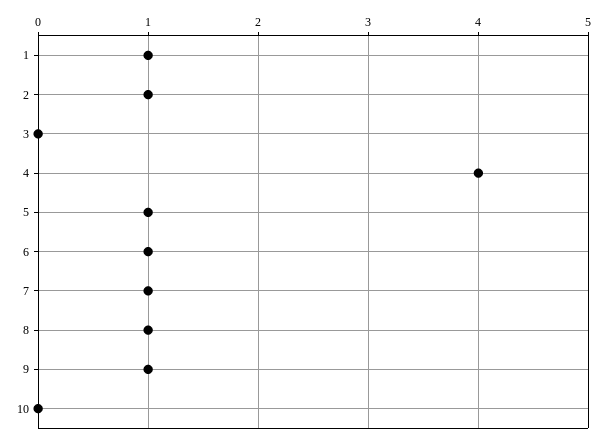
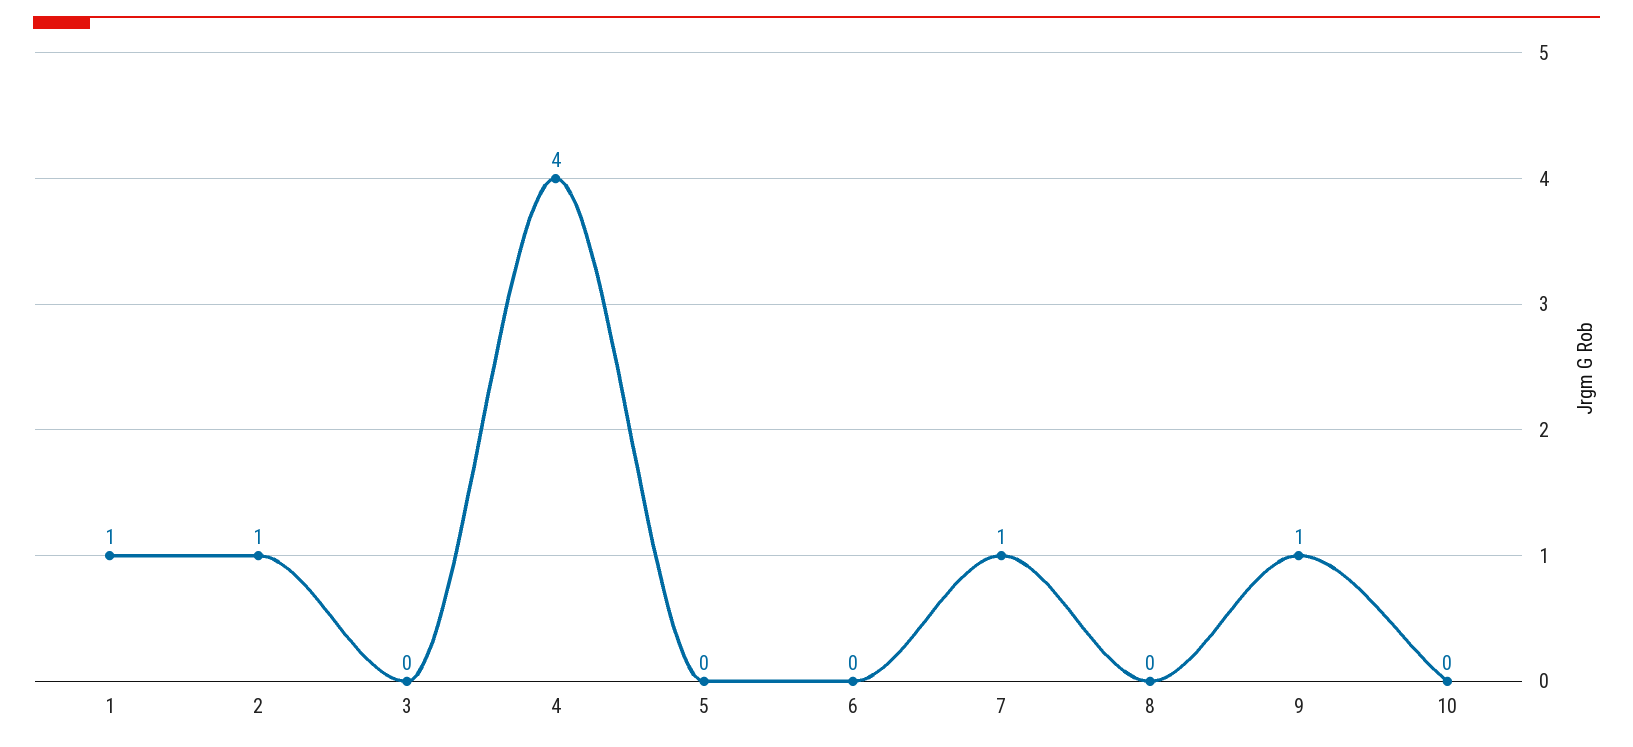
  {
    "1": 1,
    "2": 1,
    "3": 0,
    "4": 4,
-   "5": 1,
+   "5": 0,
-   "6": 1,
+   "6": 0,
    "7": 1,
-   "8": 1,
+   "8": 0,
    "9": 1,
    "10": 0
  }

